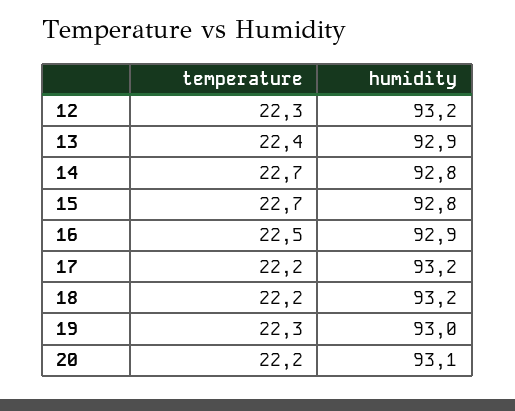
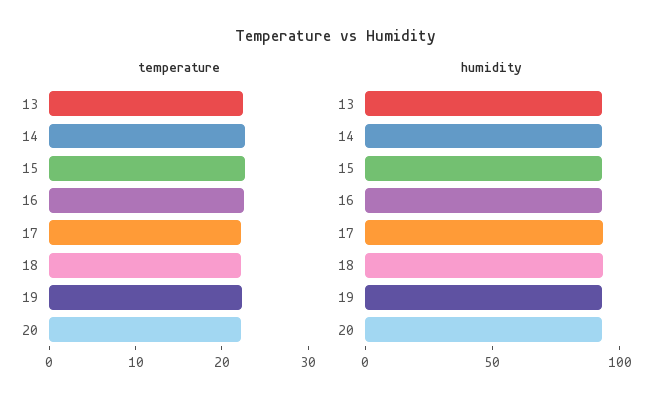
  {
    "temperature": {
-     "12": 22.3,
      "13": 22.4,
      "14": 22.7,
      "15": 22.7,
      "16": 22.5,
      "17": 22.2,
      "18": 22.2,
      "19": 22.3,
      "20": 22.2
    },
    "humidity": {
-     "12": 93.2,
      "13": 92.9,
      "14": 92.8,
      "15": 92.8,
      "16": 92.9,
      "17": 93.2,
      "18": 93.2,
      "19": 93,
      "20": 93.1
    }
  }

